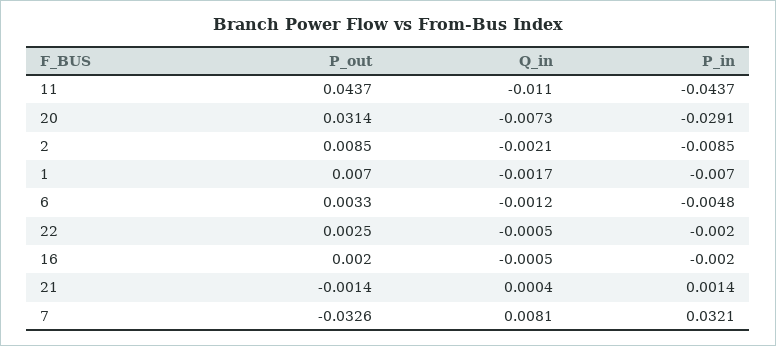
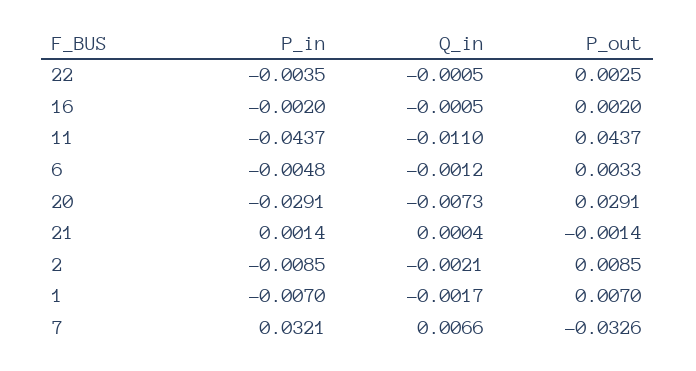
  {
    "P_out": {
      "11": 0.0437,
-     "20": 0.0314,
+     "20": 0.0291,
      "2": 0.0085,
      "1": 0.007,
      "6": 0.0033,
      "22": 0.0025,
      "16": 0.002,
      "21": -0.0014,
      "7": -0.0326
    },
    "Q_in": {
      "11": -0.011,
      "20": -0.0073,
      "2": -0.0021,
      "1": -0.0017,
      "6": -0.0012,
      "22": -0.0005,
      "16": -0.0005,
      "21": 0.0004,
-     "7": 0.0081
+     "7": 0.0066
    },
    "P_in": {
      "11": -0.0437,
      "20": -0.0291,
      "2": -0.0085,
      "1": -0.007,
      "6": -0.0048,
-     "22": -0.002,
+     "22": -0.0035,
      "16": -0.002,
      "21": 0.0014,
      "7": 0.0321
    }
  }

